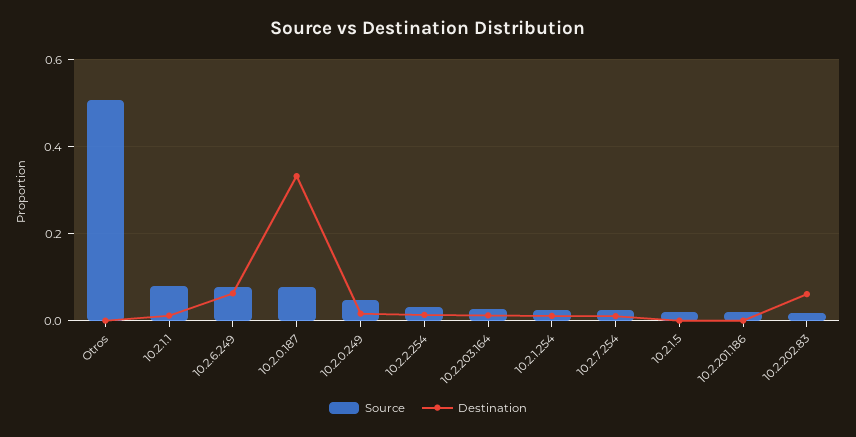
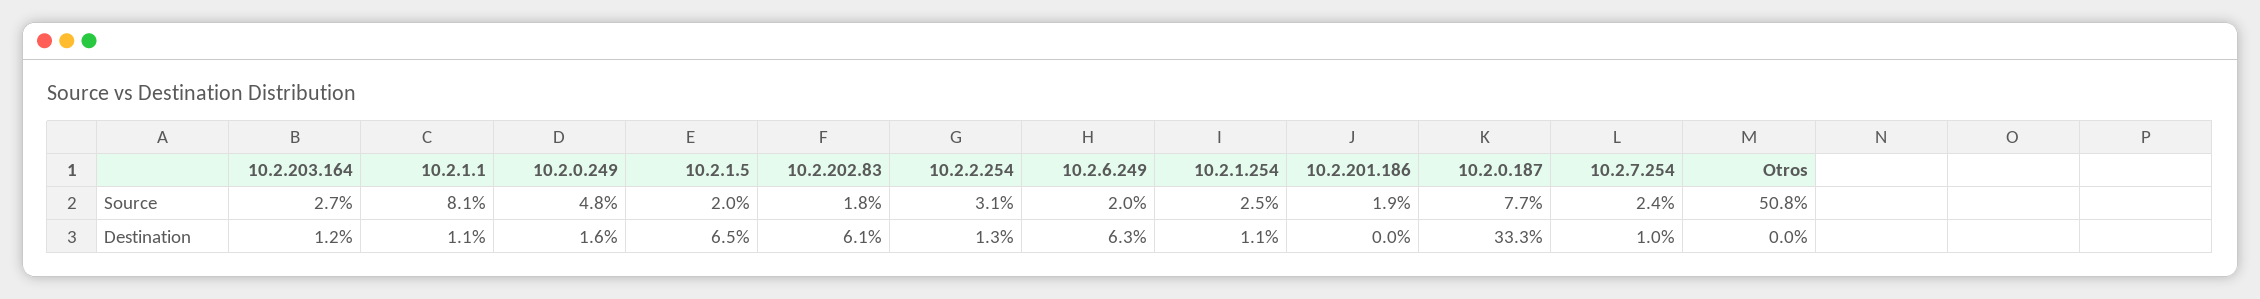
  {
    "Source": {
      "Otros": 0.508,
      "10.2.1.1": 0.081,
-     "10.2.6.249": 0.08,
+     "10.2.6.249": 0.02,
      "10.2.0.187": 0.077,
      "10.2.0.249": 0.048,
      "10.2.2.254": 0.031,
      "10.2.203.164": 0.027,
      "10.2.1.254": 0.025,
      "10.2.7.254": 0.024,
      "10.2.1.5": 0.02,
      "10.2.201.186": 0.019,
      "10.2.202.83": 0.018
    },
    "Destination": {
      "Otros": 0,
      "10.2.1.1": 0.011,
      "10.2.6.249": 0.063,
      "10.2.0.187": 0.333,
      "10.2.0.249": 0.016,
      "10.2.2.254": 0.013,
      "10.2.203.164": 0.012,
      "10.2.1.254": 0.011,
      "10.2.7.254": 0.01,
-     "10.2.1.5": 0,
+     "10.2.1.5": 0.065,
      "10.2.201.186": 0,
      "10.2.202.83": 0.061
    }
  }

